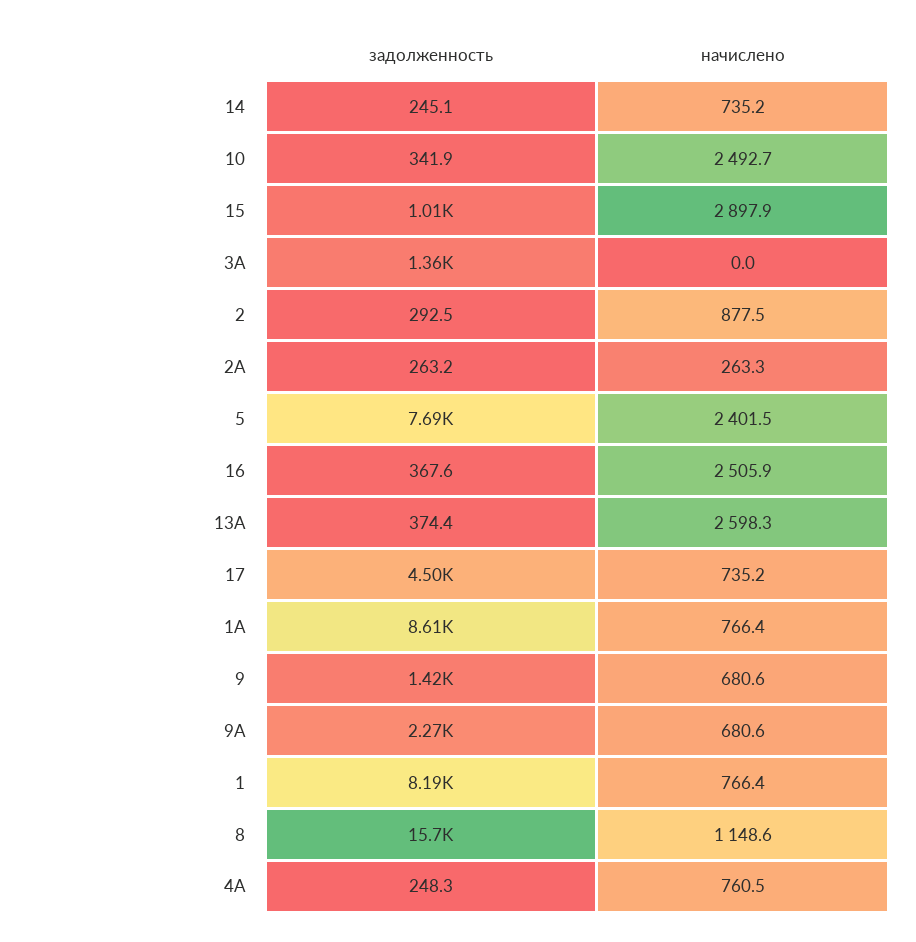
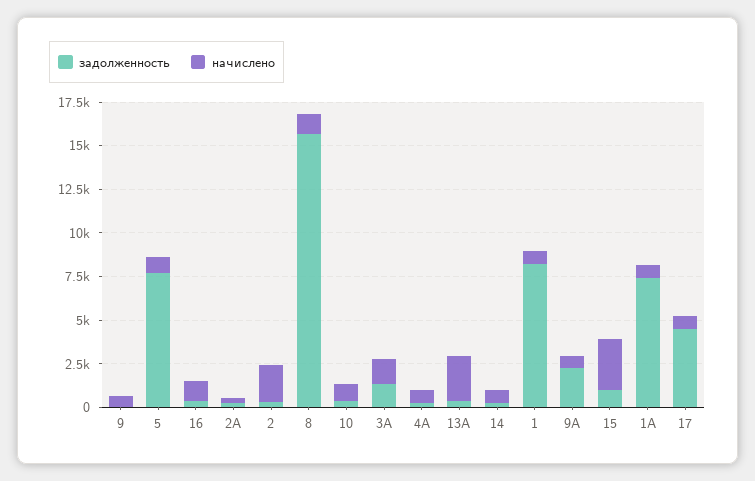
  {
    "задолженность": {
      "14": 245.1,
      "10": 341.9,
      "15": 1010,
      "3А": 1360,
      "2": 292.5,
      "2А": 263.2,
      "5": 7690,
      "16": 367.6,
      "13А": 374.4,
      "17": 4500,
-     "1А": 8610,
+     "1А": 7500,
-     "9": 1420,
+     "9": 0,
      "9А": 2270,
      "1": 8190,
      "8": 15700,
      "4А": 248.3
    },
    "начислено": {
      "14": 735.2,
-     "10": 2492.7,
+     "10": 1000,
      "15": 2897.9,
-     "3А": 0,
+     "3А": 1500,
-     "2": 877.5,
+     "2": 2000,
      "2А": 263.3,
-     "5": 2401.5,
+     "5": 1000,
-     "16": 2505.9,
+     "16": 1000,
      "13А": 2598.3,
      "17": 735.2,
      "1А": 766.4,
      "9": 680.6,
      "9А": 680.6,
      "1": 766.4,
      "8": 1148.6,
      "4А": 760.5
    }
  }

